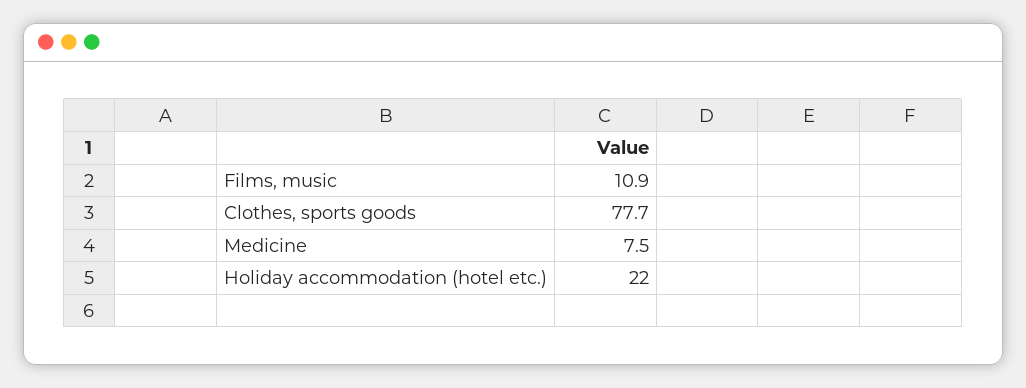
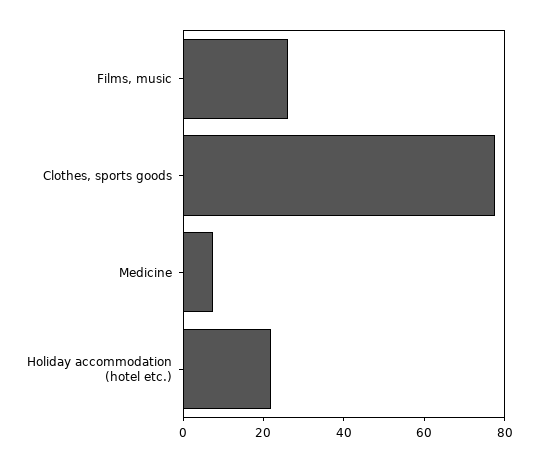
  {
-   "Films, music": 10.9,
+   "Films, music": 25,
    "Clothes, sports goods": 77.7,
    "Medicine": 7.5,
    "Holiday accommodation (hotel etc.)": 22
  }

